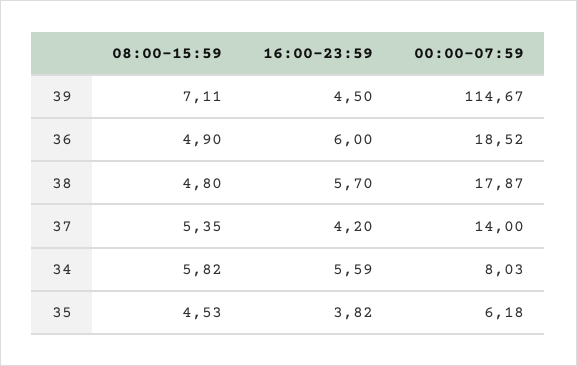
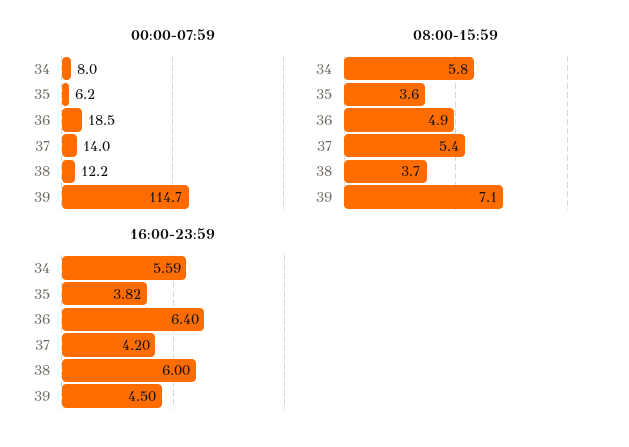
  {
    "08:00-15:59": {
      "39": 7.11,
      "36": 4.9,
-     "38": 4.8,
+     "38": 3.7,
      "37": 5.35,
      "34": 5.82,
-     "35": 4.53
+     "35": 3.6
    },
    "16:00-23:59": {
      "39": 4.5,
-     "36": 6,
+     "36": 6.4,
-     "38": 5.7,
+     "38": 6,
      "37": 4.2,
      "34": 5.59,
      "35": 3.82
    },
    "00:00-07:59": {
      "39": 114.67,
      "36": 18.52,
-     "38": 17.87,
+     "38": 12.2,
      "37": 14,
      "34": 8.03,
      "35": 6.18
    }
  }

